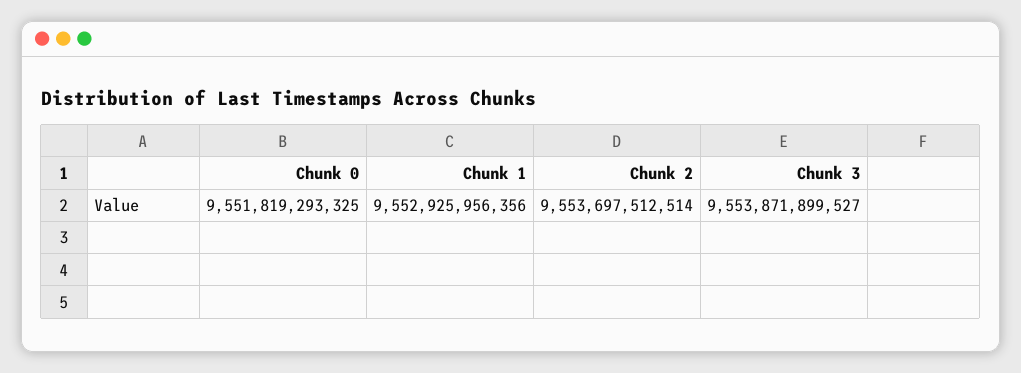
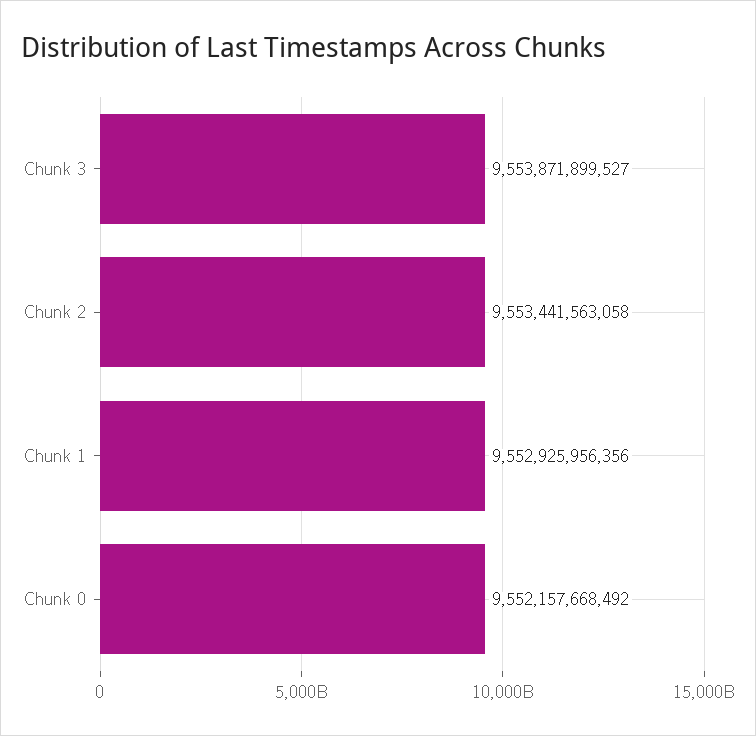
  {
-   "Chunk 0": 9551819293325,
+   "Chunk 0": 9552157668492,
    "Chunk 1": 9552925956356,
-   "Chunk 2": 9553697512514,
+   "Chunk 2": 9553441563058,
    "Chunk 3": 9553871899527
  }

